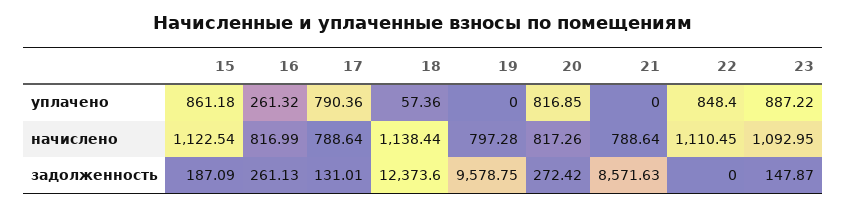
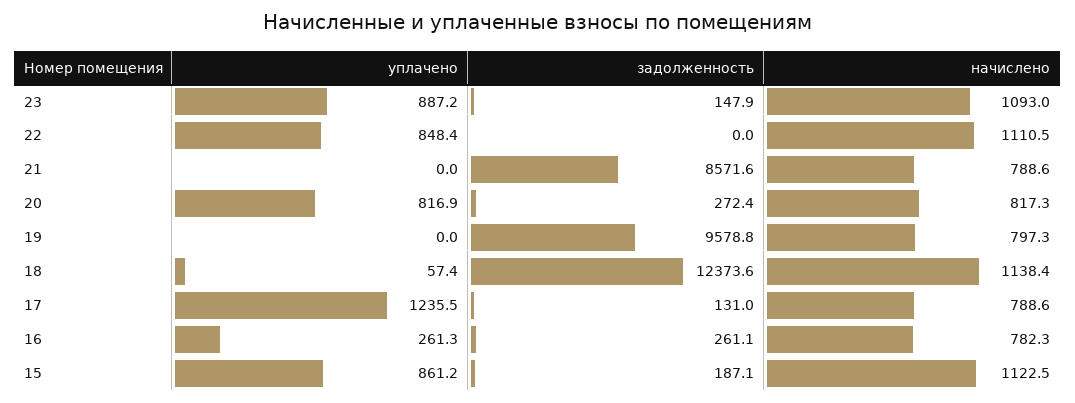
  {
    "15": {
      "уплачено": 861.18,
      "начислено": 1122.54,
      "задолженность": 187.09
    },
    "16": {
      "уплачено": 261.32,
-     "начислено": 816.99,
+     "начислено": 782.3,
      "задолженность": 261.13
    },
    "17": {
-     "уплачено": 790.36,
+     "уплачено": 1235.5,
      "начислено": 788.64,
      "задолженность": 131.01
    },
    "18": {
      "уплачено": 57.36,
      "начислено": 1138.44,
      "задолженность": 12373.6
    },
    "19": {
      "уплачено": 0,
      "начислено": 797.28,
      "задолженность": 9578.75
    },
    "20": {
      "уплачено": 816.85,
      "начислено": 817.26,
      "задолженность": 272.42
    },
    "21": {
      "уплачено": 0,
      "начислено": 788.64,
      "задолженность": 8571.63
    },
    "22": {
      "уплачено": 848.4,
      "начислено": 1110.45,
      "задолженность": 0
    },
    "23": {
      "уплачено": 887.22,
      "начислено": 1092.95,
      "задолженность": 147.87
    }
  }

